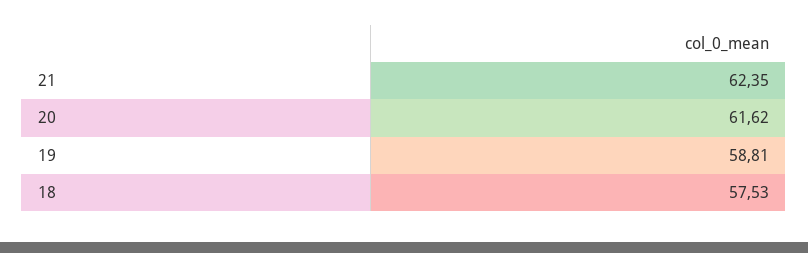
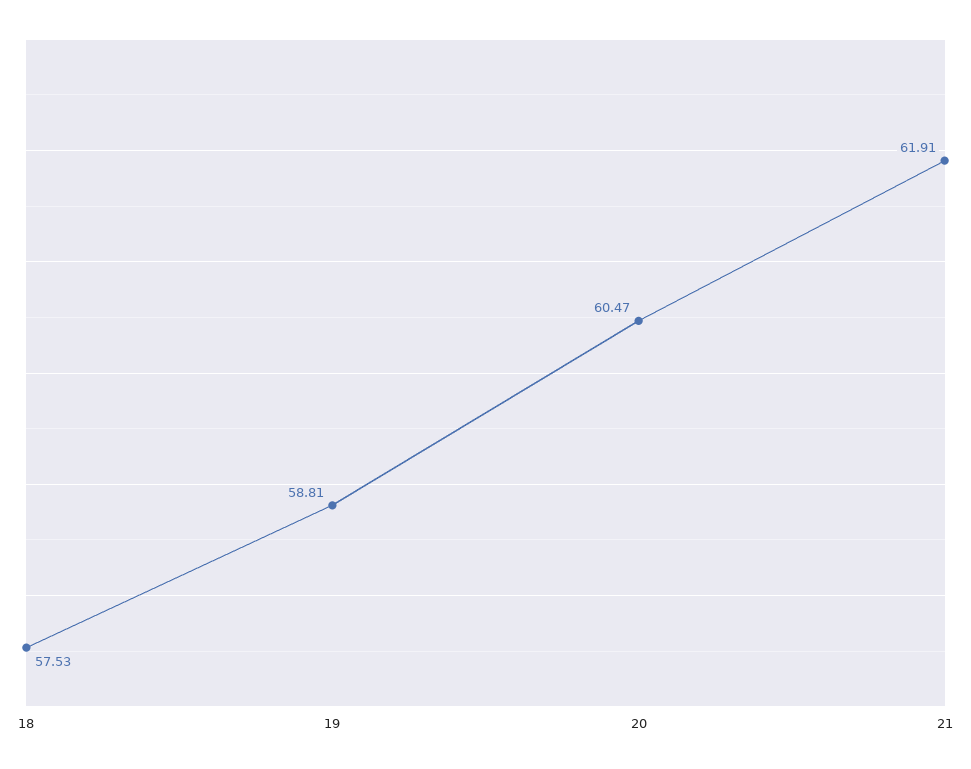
  {
-   "21": 62.35,
+   "21": 61.91,
-   "20": 61.62,
+   "20": 60.47,
    "19": 58.81,
    "18": 57.53
  }

